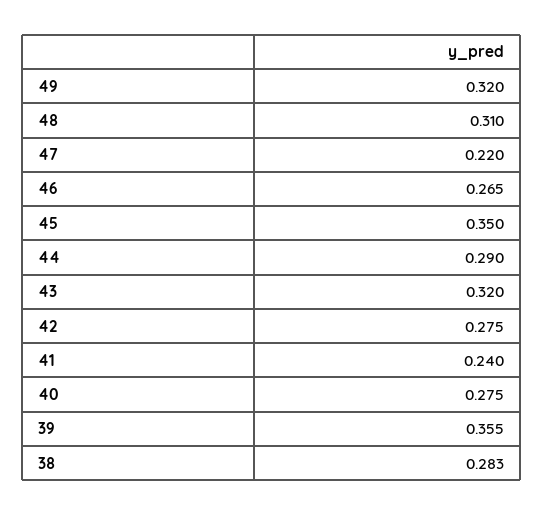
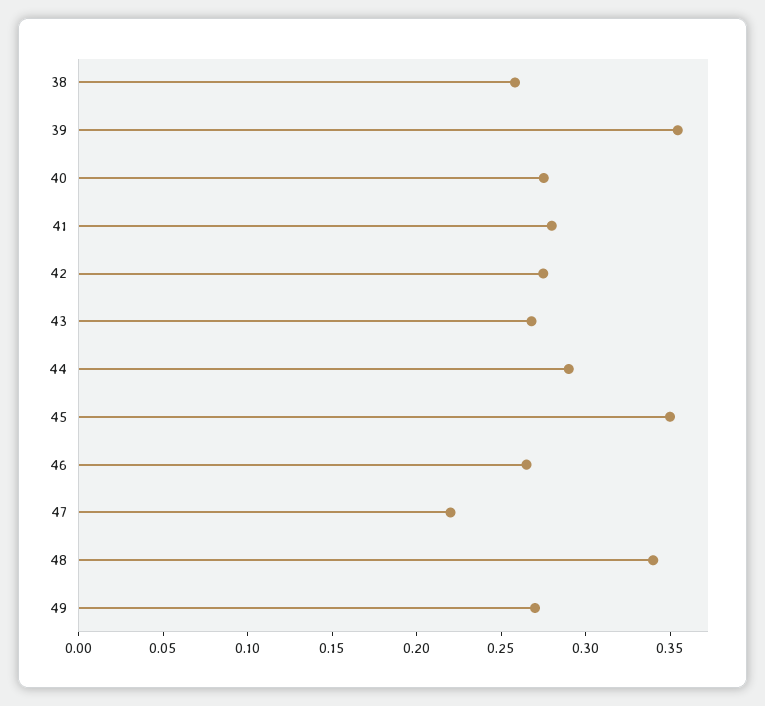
  {
-   "49": 0.32,
+   "49": 0.27,
-   "48": 0.31,
+   "48": 0.34,
    "47": 0.22,
    "46": 0.265,
    "45": 0.35,
    "44": 0.29,
-   "43": 0.32,
+   "43": 0.27,
    "42": 0.275,
-   "41": 0.24,
+   "41": 0.28,
    "40": 0.275,
    "39": 0.355,
-   "38": 0.283
+   "38": 0.26
  }

